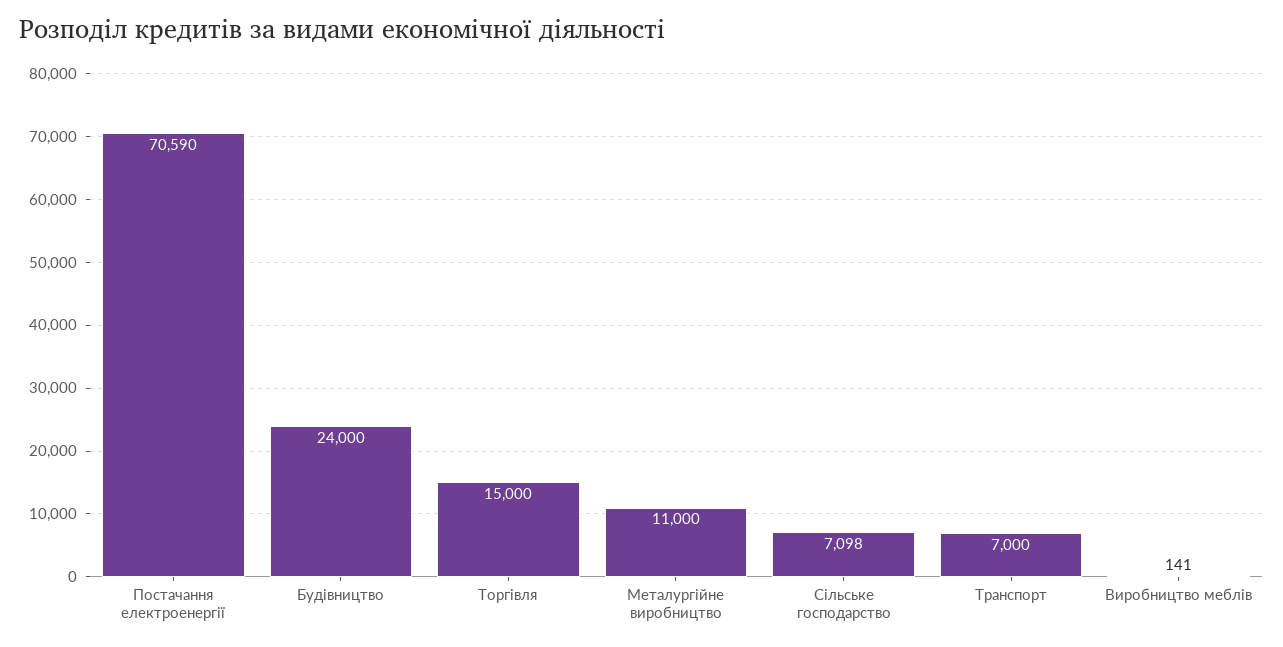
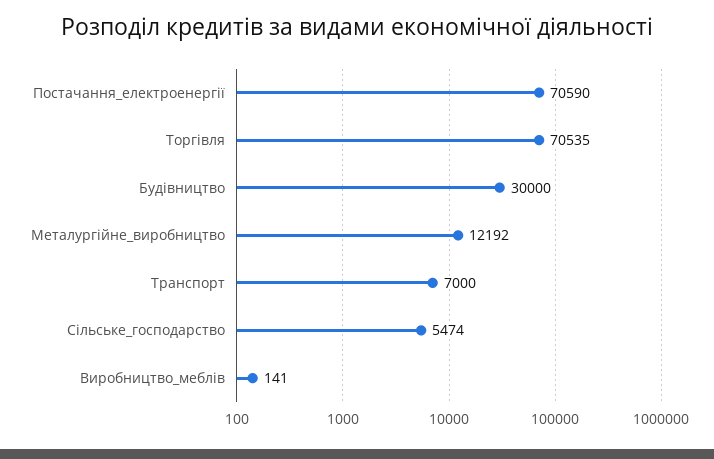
  {
    "Постачання електроенергії": 70590,
-   "Будівництво": 24000,
+   "Будівництво": 30000,
-   "Торгівля": 15000,
+   "Торгівля": 70535,
-   "Металургійне виробництво": 11000,
+   "Металургійне виробництво": 12192,
-   "Сільське господарство": 7098,
+   "Сільське господарство": 5474,
    "Транспорт": 7000,
    "Виробництво меблів": 141
  }

